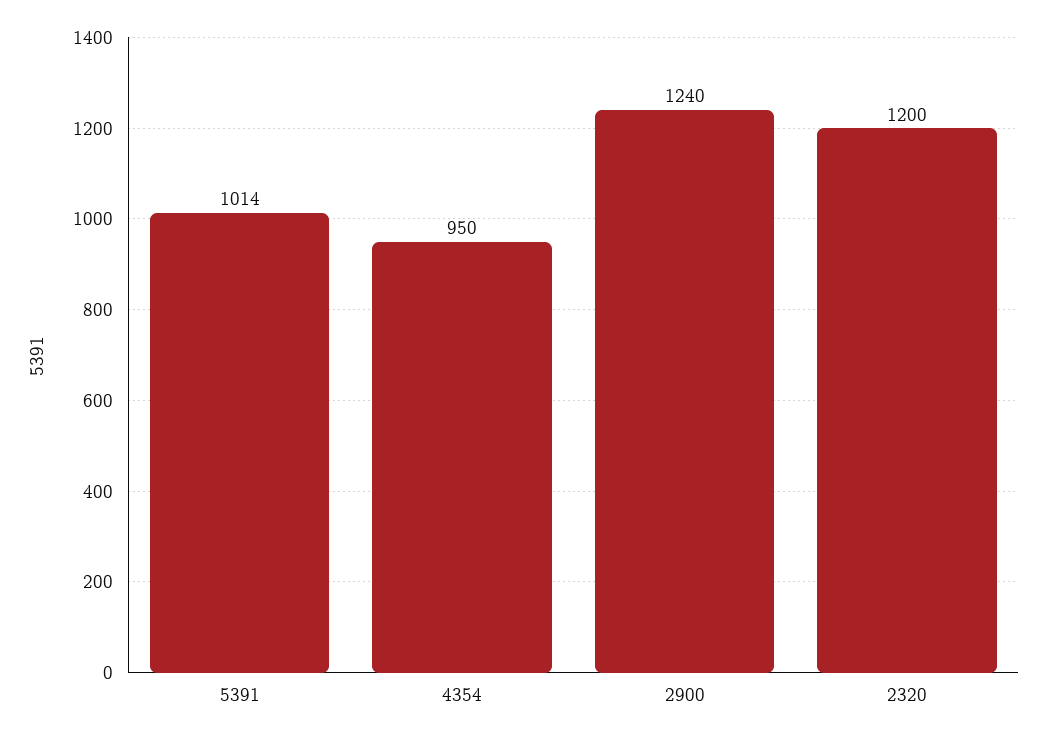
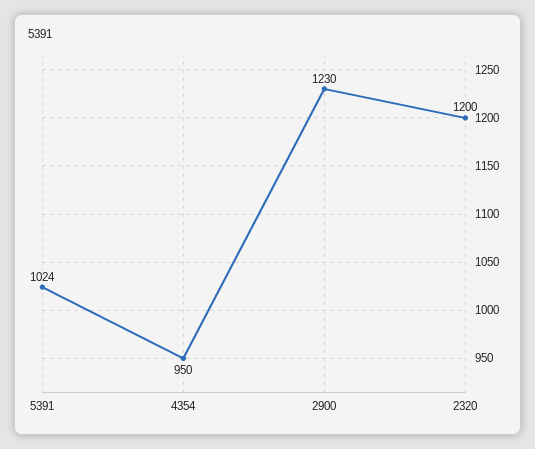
  {
-   "5391": 1014,
+   "5391": 1024,
    "4354": 950,
-   "2900": 1240,
+   "2900": 1230,
    "2320": 1200
  }

